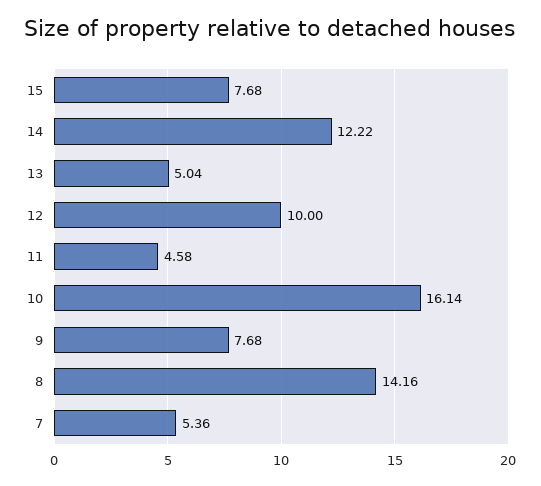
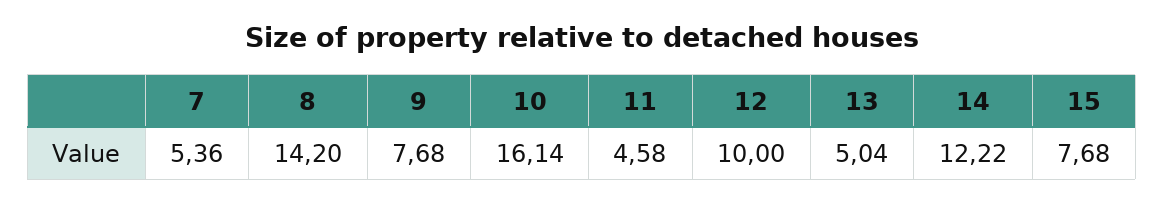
  {
    "15": 7.68,
    "14": 12.22,
    "13": 5.04,
    "12": 10,
    "11": 4.58,
    "10": 16.14,
    "9": 7.68,
-   "8": 14.16,
+   "8": 14.2,
    "7": 5.36
  }

